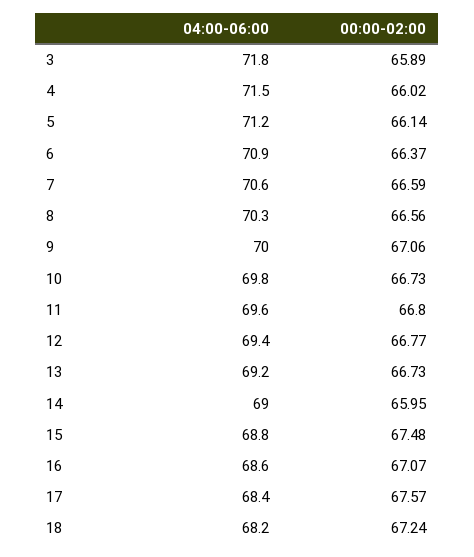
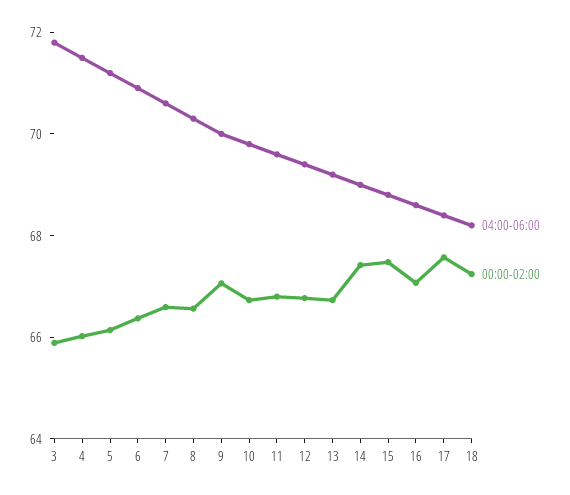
  {
    "04:00-06:00": {
      "3": 71.8,
      "4": 71.5,
      "5": 71.2,
      "6": 70.9,
      "7": 70.6,
      "8": 70.3,
      "9": 70,
      "10": 69.8,
      "11": 69.6,
      "12": 69.4,
      "13": 69.2,
      "14": 69,
      "15": 68.8,
      "16": 68.6,
      "17": 68.4,
      "18": 68.2
    },
    "00:00-02:00": {
      "3": 65.89,
      "4": 66.02,
      "5": 66.14,
      "6": 66.37,
      "7": 66.59,
      "8": 66.56,
      "9": 67.06,
      "10": 66.73,
      "11": 66.8,
      "12": 66.77,
      "13": 66.73,
-     "14": 65.95,
+     "14": 67.5,
      "15": 67.48,
      "16": 67.07,
      "17": 67.57,
      "18": 67.24
    }
  }

